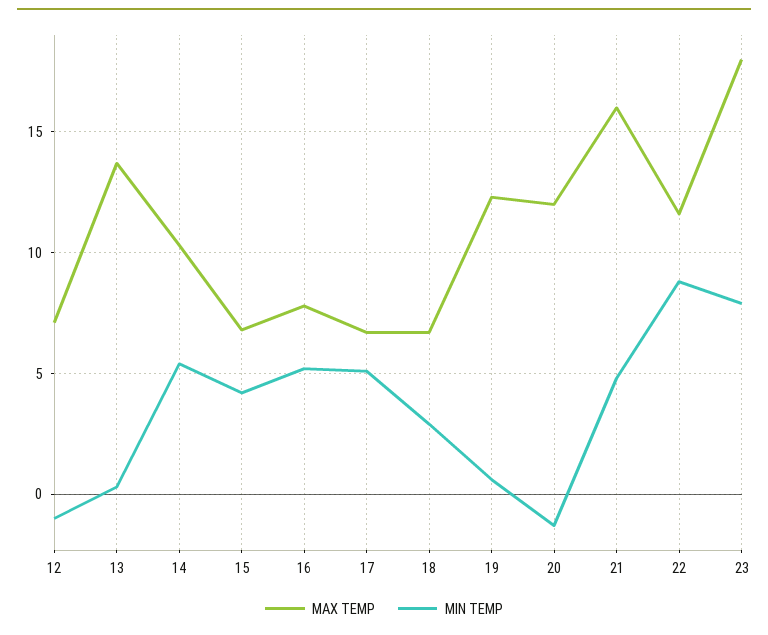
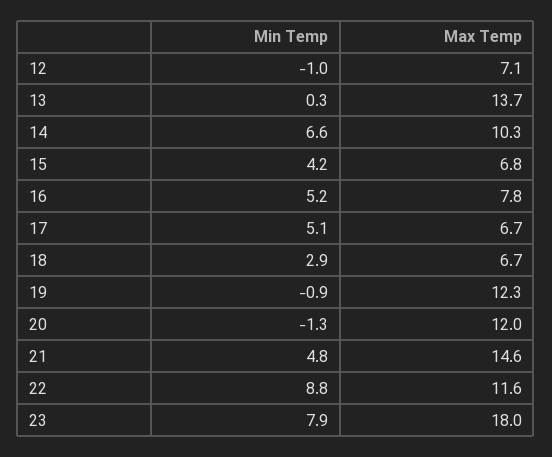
  {
    "MAX TEMP": {
      "12": 7.1,
      "13": 13.7,
      "14": 10.3,
      "15": 6.8,
      "16": 7.8,
      "17": 6.7,
      "18": 6.7,
      "19": 12.3,
      "20": 12,
-     "21": 16,
+     "21": 14.6,
      "22": 11.6,
      "23": 18
    },
    "MIN TEMP": {
      "12": -1,
      "13": 0.3,
-     "14": 5.5,
+     "14": 6.6,
      "15": 4.2,
      "16": 5.2,
      "17": 5.1,
      "18": 2.9,
-     "19": 0.5,
+     "19": -0.9,
      "20": -1.3,
      "21": 4.8,
      "22": 8.8,
      "23": 7.9
    }
  }

